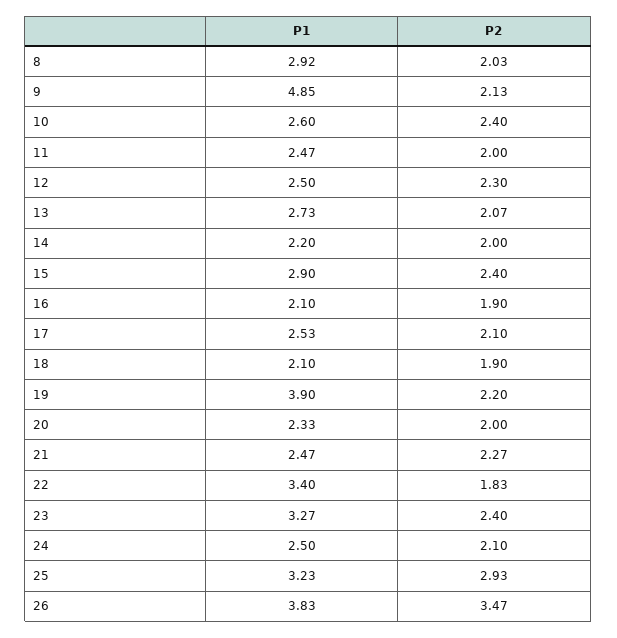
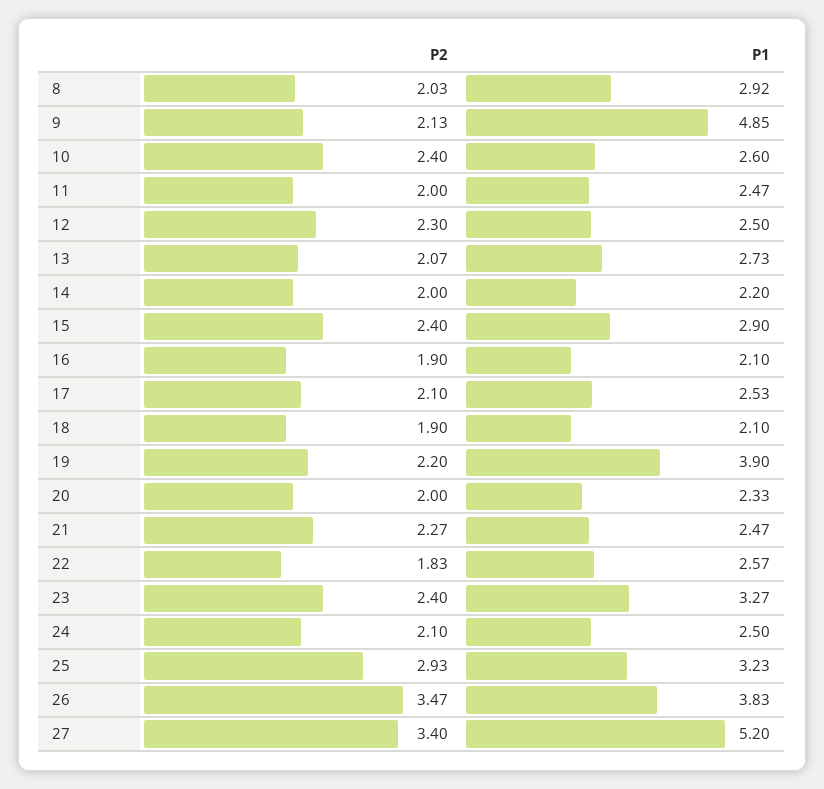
  {
    "P1": {
      "8": 2.92,
      "9": 4.85,
      "10": 2.6,
      "11": 2.47,
      "12": 2.5,
      "13": 2.73,
      "14": 2.2,
      "15": 2.9,
      "16": 2.1,
      "17": 2.53,
      "18": 2.1,
      "19": 3.9,
      "20": 2.33,
      "21": 2.47,
-     "22": 3.4,
+     "22": 2.57,
      "23": 3.27,
      "24": 2.5,
      "25": 3.23,
-     "26": 3.83
+     "26": 3.83,
+     "27": 5.2
    },
    "P2": {
      "8": 2.03,
      "9": 2.13,
      "10": 2.4,
      "11": 2,
      "12": 2.3,
      "13": 2.07,
      "14": 2,
      "15": 2.4,
      "16": 1.9,
      "17": 2.1,
      "18": 1.9,
      "19": 2.2,
      "20": 2,
      "21": 2.27,
      "22": 1.83,
      "23": 2.4,
      "24": 2.1,
      "25": 2.93,
-     "26": 3.47
+     "26": 3.47,
+     "27": 3.4
    }
  }

